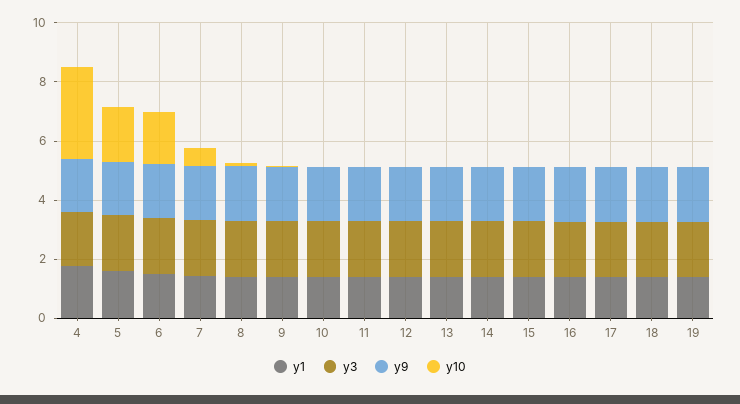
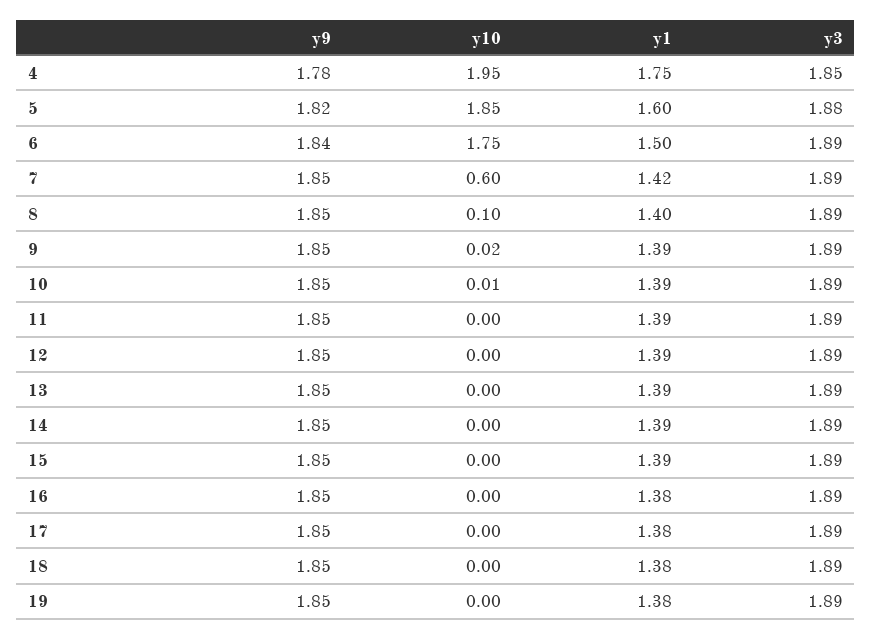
  {
    "y1": {
      "4": 1.75,
      "5": 1.6,
      "6": 1.5,
      "7": 1.42,
      "8": 1.4,
      "9": 1.39,
      "10": 1.39,
      "11": 1.39,
      "12": 1.39,
      "13": 1.39,
      "14": 1.39,
      "15": 1.39,
      "16": 1.38,
      "17": 1.38,
      "18": 1.38,
      "19": 1.38
    },
    "y3": {
      "4": 1.85,
      "5": 1.88,
      "6": 1.89,
      "7": 1.89,
      "8": 1.89,
      "9": 1.89,
      "10": 1.89,
      "11": 1.89,
      "12": 1.89,
      "13": 1.89,
      "14": 1.89,
      "15": 1.89,
      "16": 1.89,
      "17": 1.89,
      "18": 1.89,
      "19": 1.89
    },
    "y9": {
      "4": 1.78,
      "5": 1.82,
      "6": 1.84,
      "7": 1.85,
      "8": 1.85,
      "9": 1.85,
      "10": 1.85,
      "11": 1.85,
      "12": 1.85,
      "13": 1.85,
      "14": 1.85,
      "15": 1.85,
      "16": 1.85,
      "17": 1.85,
      "18": 1.85,
      "19": 1.85
    },
    "y10": {
-     "4": 3,
+     "4": 1.95,
      "5": 1.85,
      "6": 1.75,
      "7": 0.6,
      "8": 0.1,
      "9": 0.02,
      "10": 0.01,
      "11": 0,
      "12": 0,
      "13": 0,
      "14": 0,
      "15": 0,
      "16": 0,
      "17": 0,
      "18": 0,
      "19": 0
    }
  }

